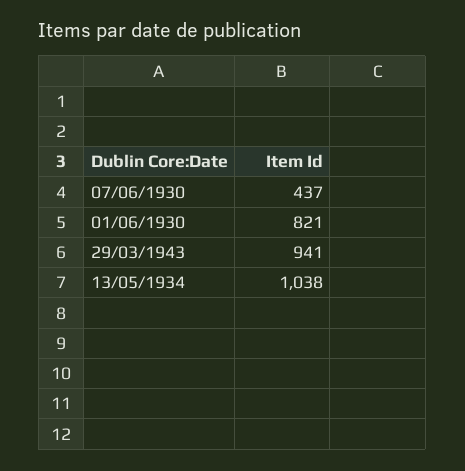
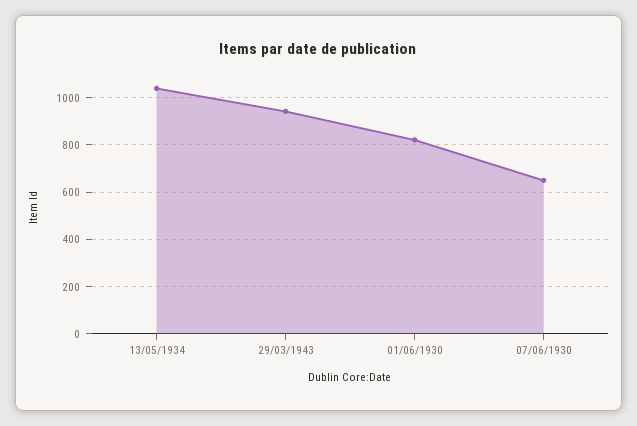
  {
-   "07/06/1930": 437,
+   "07/06/1930": 650,
    "01/06/1930": 821,
    "29/03/1943": 941,
    "13/05/1934": 1038
  }

